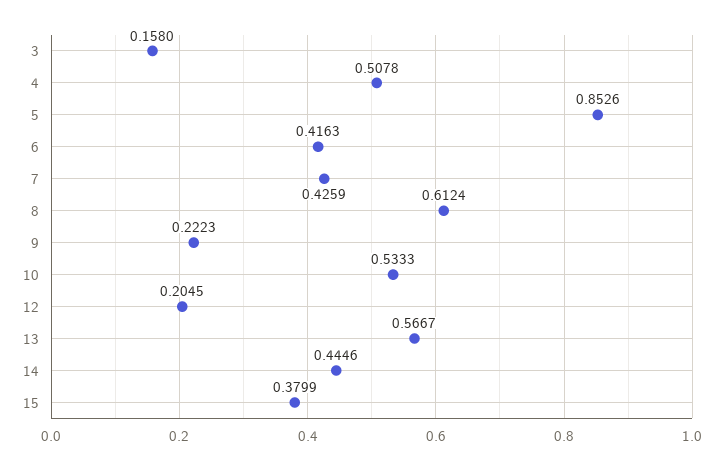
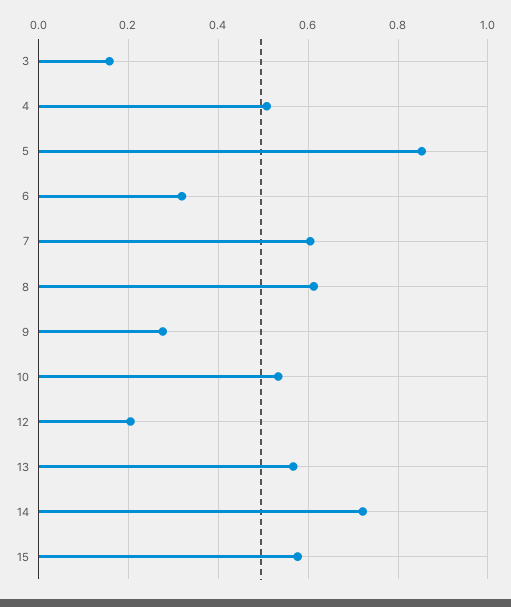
  {
    "3": 0.158,
    "4": 0.5078,
    "5": 0.8526,
-   "6": 0.4163,
+   "6": 0.32,
-   "7": 0.4259,
+   "7": 0.6,
    "8": 0.6124,
-   "9": 0.2223,
+   "9": 0.28,
    "10": 0.5333,
    "12": 0.2045,
    "13": 0.5667,
-   "14": 0.4446,
+   "14": 0.72,
-   "15": 0.3799
+   "15": 0.58
  }

